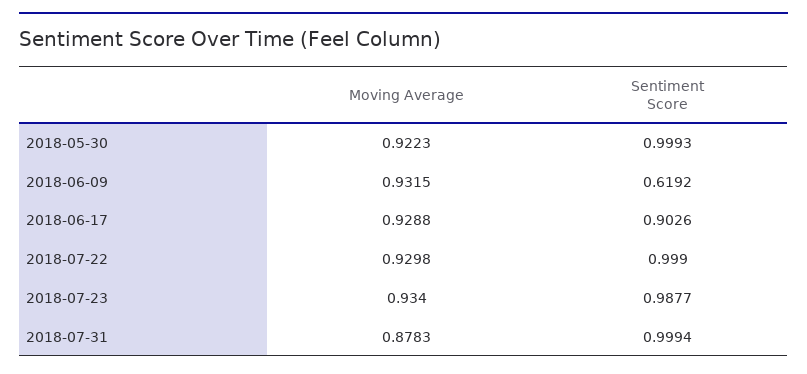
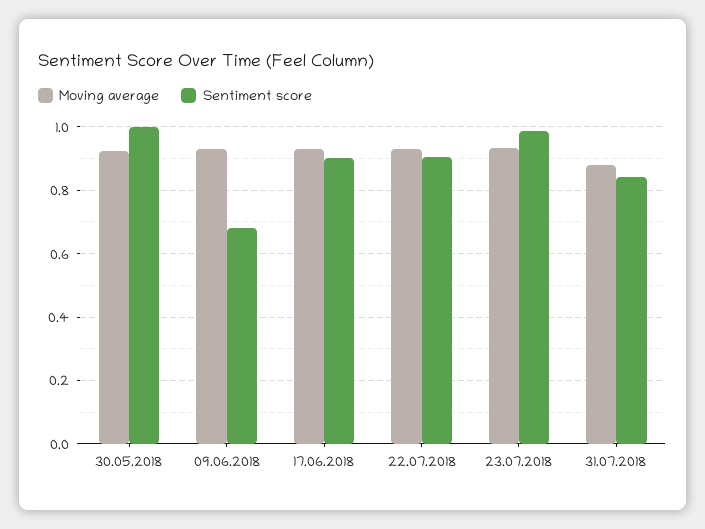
  {
    "Moving Average": {
      "2018-05-30": 0.9223,
      "2018-06-09": 0.9315,
      "2018-06-17": 0.9288,
      "2018-07-22": 0.9298,
      "2018-07-23": 0.934,
      "2018-07-31": 0.8783
    },
    "Sentiment Score": {
      "2018-05-30": 0.9993,
-     "2018-06-09": 0.6192,
+     "2018-06-09": 0.68,
      "2018-06-17": 0.9026,
-     "2018-07-22": 0.999,
+     "2018-07-22": 0.9,
      "2018-07-23": 0.9877,
-     "2018-07-31": 0.9994
+     "2018-07-31": 0.84
    }
  }

